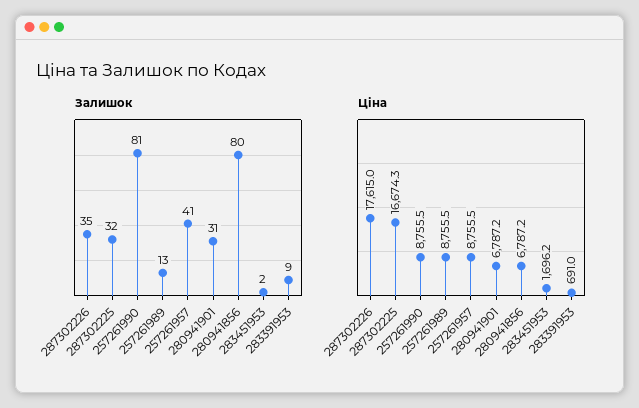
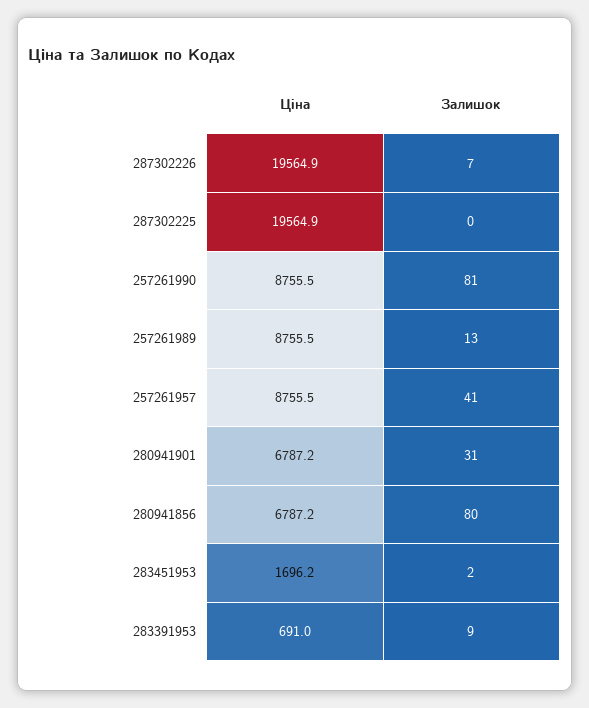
  {
    "Залишок": {
-     "287302226": 35,
+     "287302226": 7,
-     "287302225": 32,
+     "287302225": 0,
      "257261990": 81,
      "257261989": 13,
      "257261957": 41,
      "280941901": 31,
      "280941856": 80,
      "283451953": 2,
      "283391953": 9
    },
    "Ціна": {
-     "287302226": 17615,
+     "287302226": 19564.9,
-     "287302225": 16674.3,
+     "287302225": 19564.9,
      "257261990": 8755.5,
      "257261989": 8755.5,
      "257261957": 8755.5,
      "280941901": 6787.2,
      "280941856": 6787.2,
      "283451953": 1696.2,
      "283391953": 691
    }
  }

